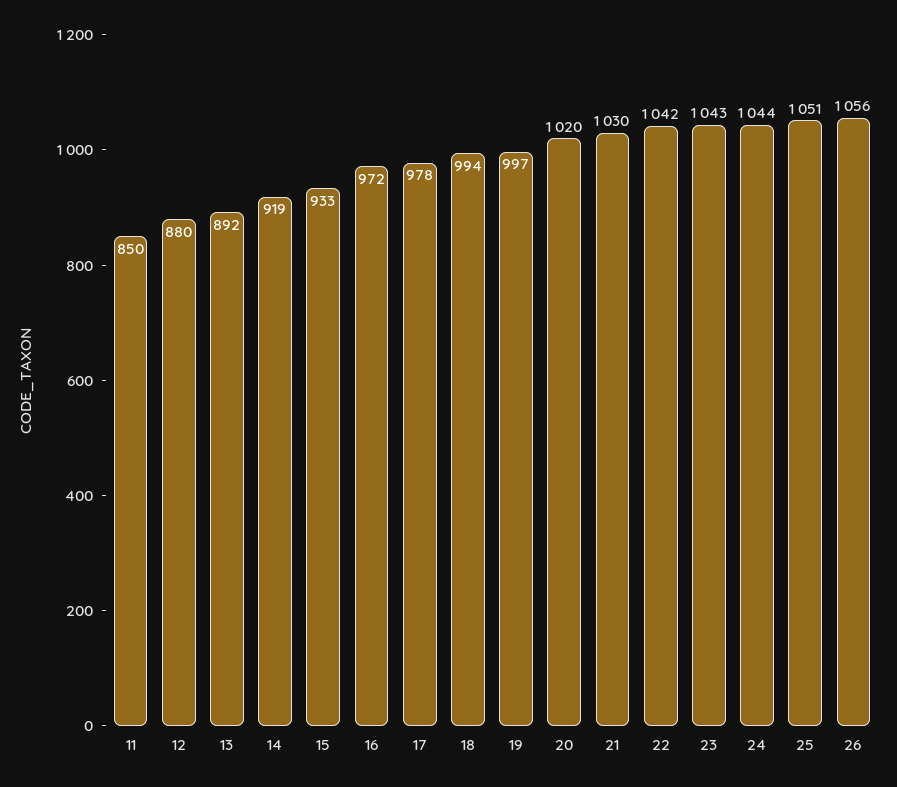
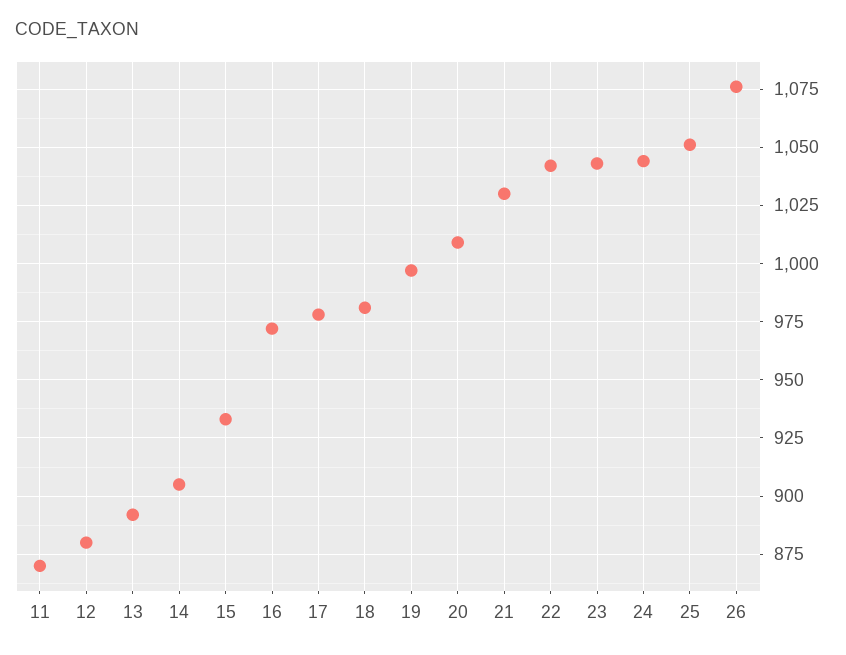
  {
-   "11": 850,
+   "11": 870,
    "12": 880,
    "13": 892,
-   "14": 919,
+   "14": 905,
    "15": 933,
    "16": 972,
    "17": 978,
-   "18": 994,
+   "18": 980,
    "19": 997,
-   "20": 1020,
+   "20": 1010,
    "21": 1030,
    "22": 1042,
    "23": 1043,
    "24": 1044,
    "25": 1051,
-   "26": 1056
+   "26": 1075
  }

